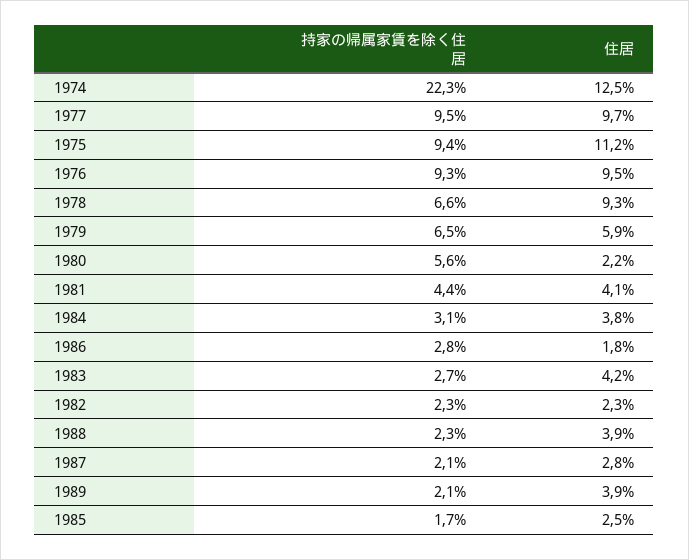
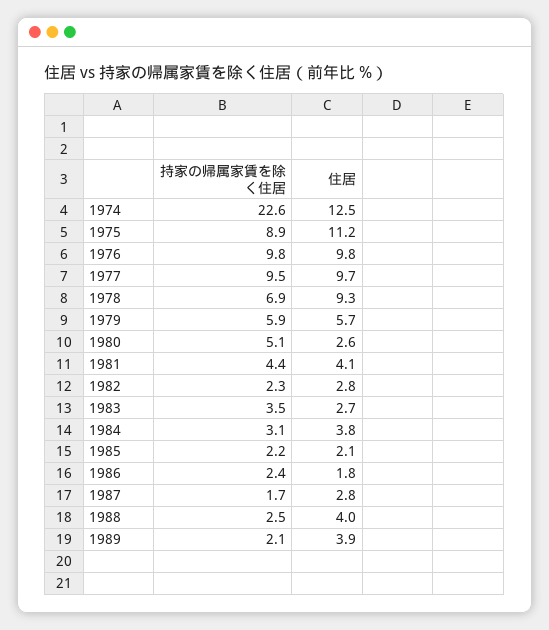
  {
    "持家の帰属家賃を除く住居": {
-     "1974": 22.3,
+     "1974": 22.6,
      "1977": 9.5,
-     "1975": 9.4,
+     "1975": 8.9,
-     "1976": 9.3,
+     "1976": 9.8,
-     "1978": 6.6,
+     "1978": 6.9,
-     "1979": 6.5,
+     "1979": 5.9,
-     "1980": 5.6,
+     "1980": 5.1,
      "1981": 4.4,
      "1984": 3.1,
-     "1986": 2.8,
+     "1986": 2.4,
-     "1983": 2.7,
+     "1983": 3.5,
      "1982": 2.3,
-     "1988": 2.3,
+     "1988": 2.5,
-     "1987": 2.1,
+     "1987": 1.7,
      "1989": 2.1,
-     "1985": 1.7
+     "1985": 2.2
    },
    "住居": {
      "1974": 12.5,
      "1977": 9.7,
      "1975": 11.2,
-     "1976": 9.5,
+     "1976": 9.8,
      "1978": 9.3,
-     "1979": 5.9,
+     "1979": 5.7,
-     "1980": 2.2,
+     "1980": 2.6,
      "1981": 4.1,
      "1984": 3.8,
      "1986": 1.8,
-     "1983": 4.2,
+     "1983": 2.7,
-     "1982": 2.3,
+     "1982": 2.8,
-     "1988": 3.9,
+     "1988": 4,
      "1987": 2.8,
      "1989": 3.9,
-     "1985": 2.5
+     "1985": 2.1
    }
  }

